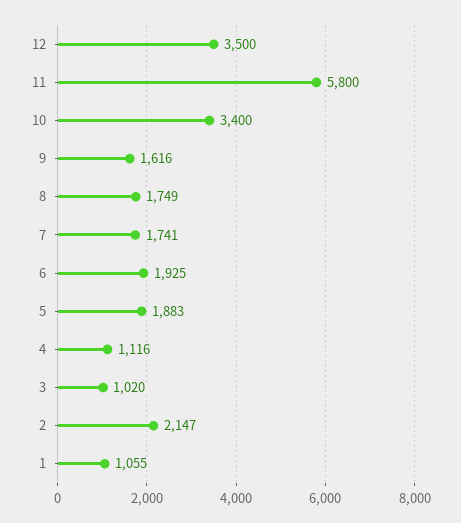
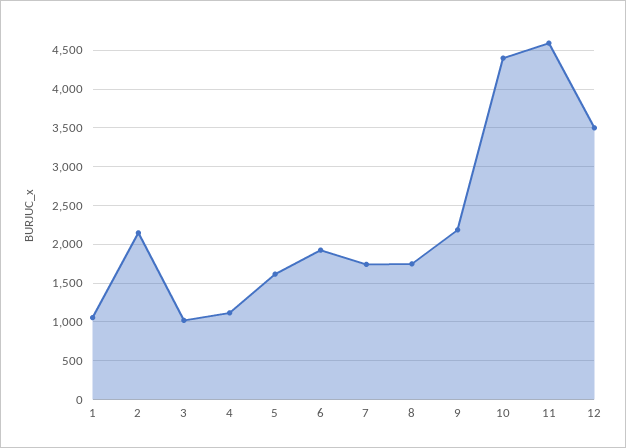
  {
    "12": 3500,
-   "11": 5800,
+   "11": 4600,
-   "10": 3400,
+   "10": 4400,
-   "9": 1616,
+   "9": 2200,
    "8": 1749,
    "7": 1741,
    "6": 1925,
-   "5": 1883,
+   "5": 1600,
    "4": 1116,
    "3": 1020,
    "2": 2147,
    "1": 1055
  }

